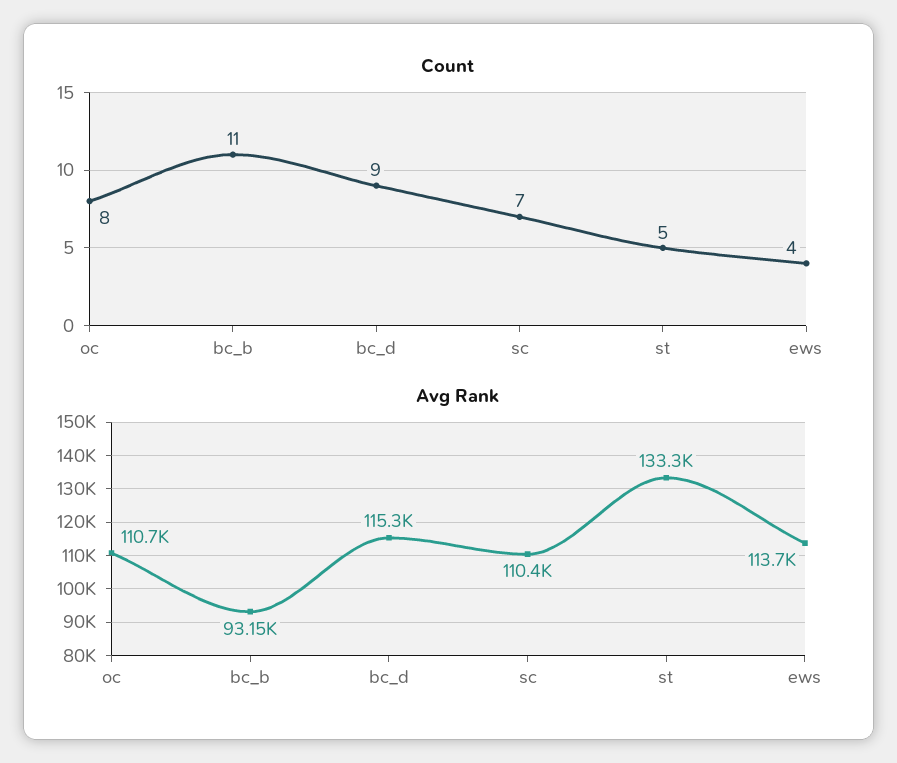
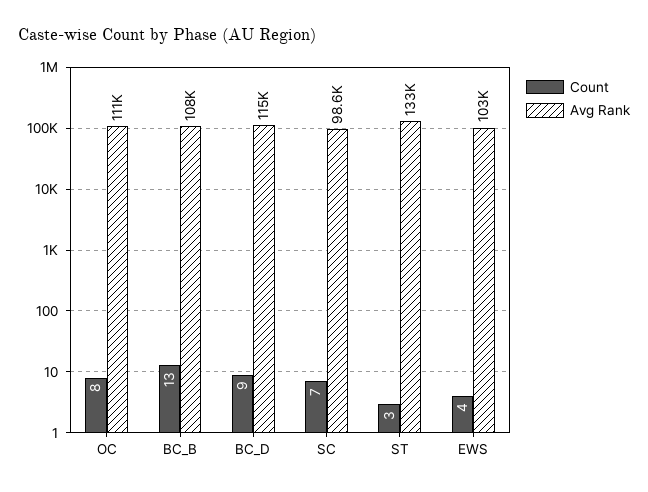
  {
    "Count": {
      "oc": 8,
-     "bc_b": 11,
+     "bc_b": 13,
      "bc_d": 9,
      "sc": 7,
-     "st": 5,
+     "st": 3,
      "ews": 4
    },
    "Avg Rank": {
      "oc": 110700,
-     "bc_b": 93150,
+     "bc_b": 108000,
      "bc_d": 115300,
-     "sc": 110400,
+     "sc": 98600,
      "st": 133300,
-     "ews": 113700
+     "ews": 103000
    }
  }

